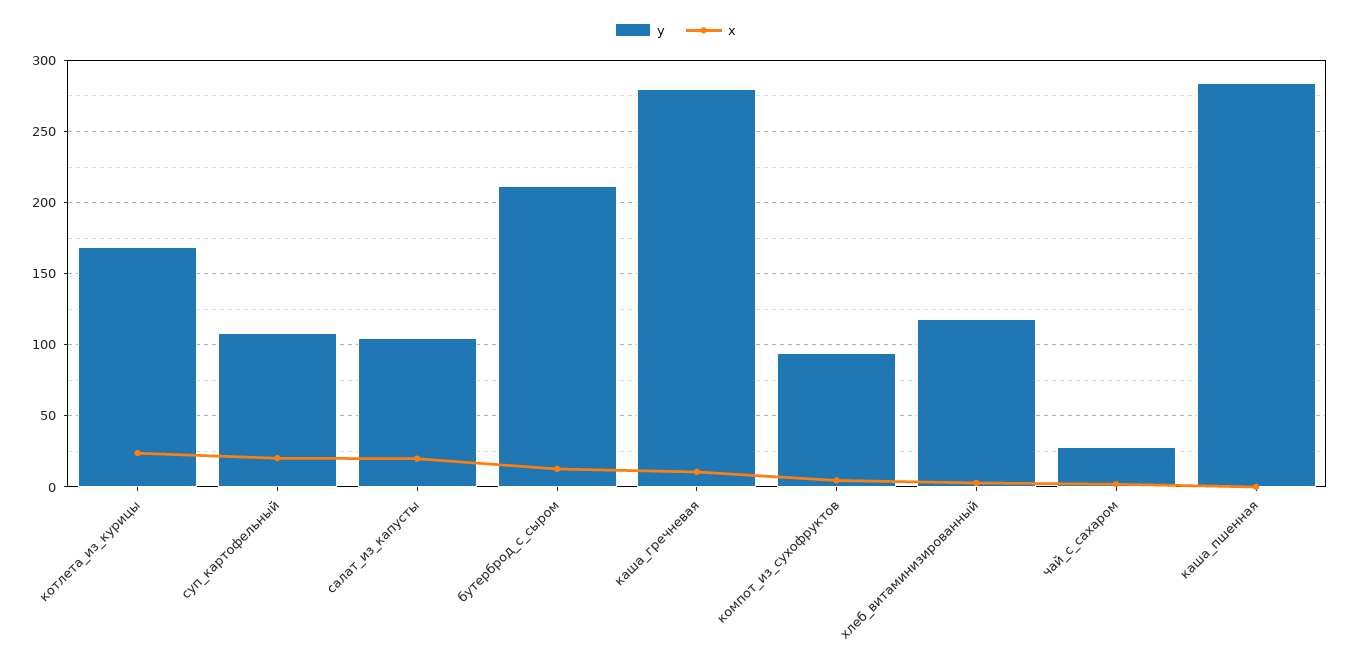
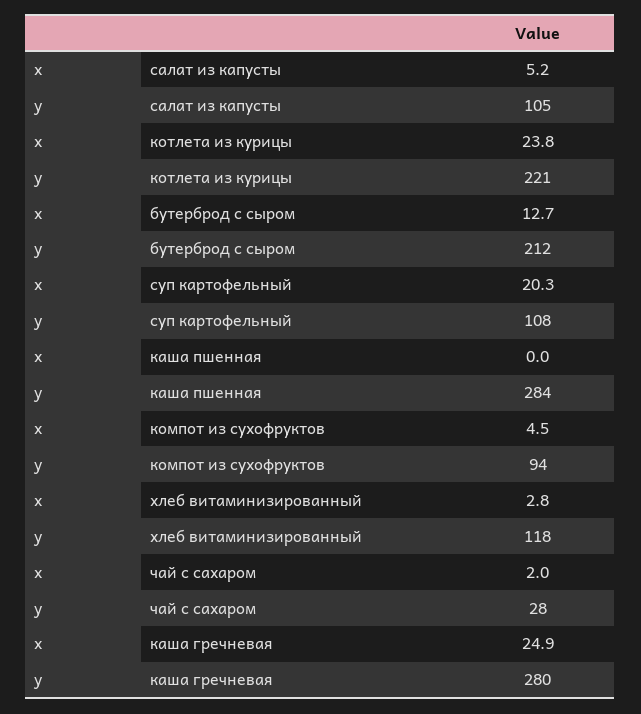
  {
    "y": {
-     "котлета_из_курицы": 170,
+     "котлета_из_курицы": 221,
      "суп_картофельный": 108,
      "салат_из_капусты": 105,
      "бутерброд_с_сыром": 212,
      "каша_гречневая": 280,
      "компот_из_сухофруктов": 94,
      "хлеб_витаминизированный": 118,
      "чай_с_сахаром": 28,
      "каша_пшенная": 284
    },
    "x": {
      "котлета_из_курицы": 23.8,
      "суп_картофельный": 20.3,
-     "салат_из_капусты": 20,
+     "салат_из_капусты": 5.2,
      "бутерброд_с_сыром": 12.7,
-     "каша_гречневая": 10,
+     "каша_гречневая": 24.9,
      "компот_из_сухофруктов": 4.5,
      "хлеб_витаминизированный": 2.8,
      "чай_с_сахаром": 2,
      "каша_пшенная": 0
    }
  }

